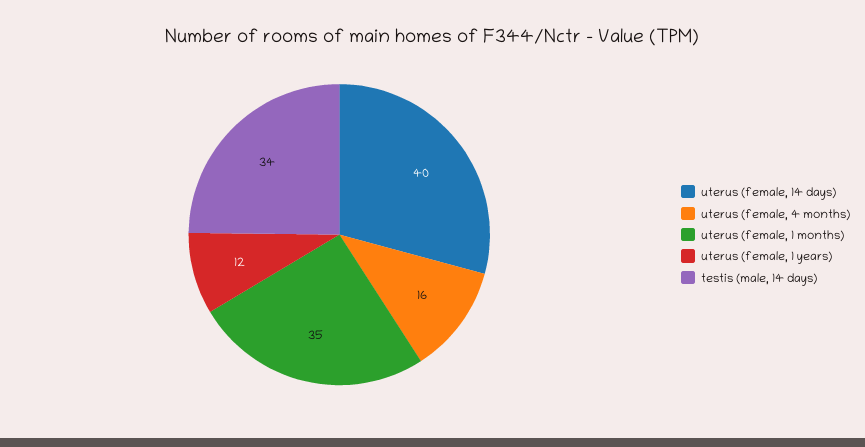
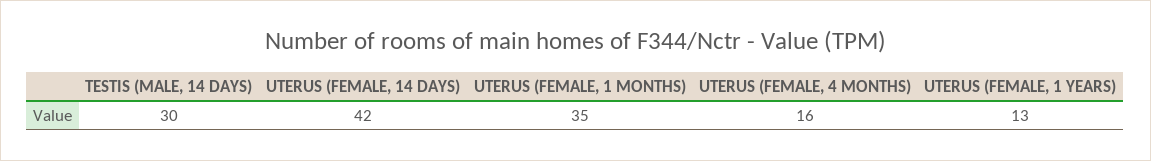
  {
-   "uterus (female, 14 days)": 40,
+   "uterus (female, 14 days)": 42,
    "uterus (female, 4 months)": 16,
    "uterus (female, 1 months)": 35,
-   "uterus (female, 1 years)": 12,
+   "uterus (female, 1 years)": 13,
-   "testis (male, 14 days)": 34
+   "testis (male, 14 days)": 30
  }

